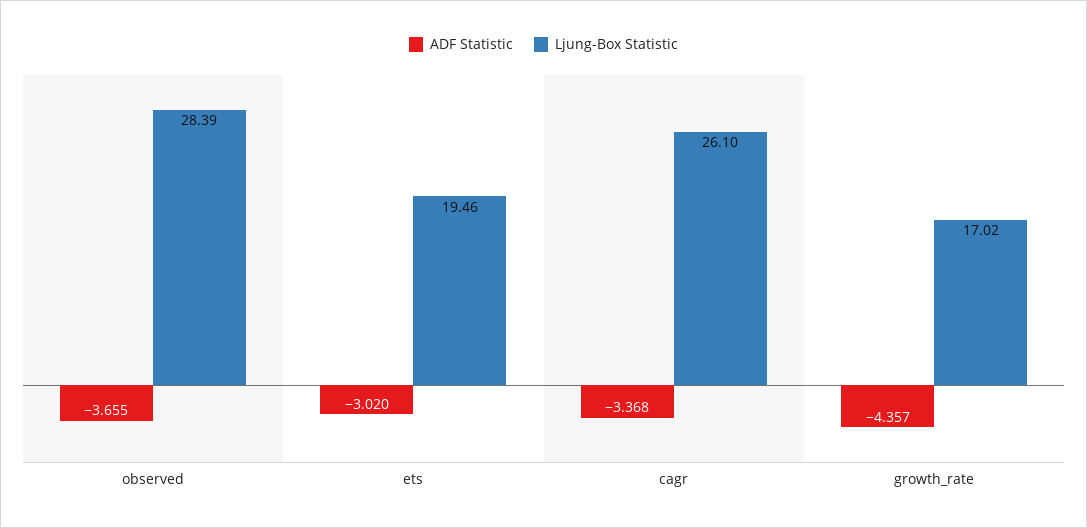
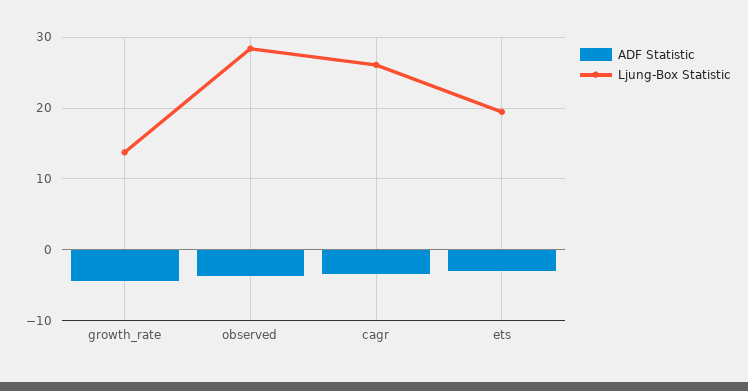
  {
    "ADF Statistic": {
      "observed": -3.655,
      "ets": -3.02,
      "cagr": -3.368,
      "growth_rate": -4.357
    },
    "Ljung-Box Statistic": {
      "observed": 28.39,
      "ets": 19.46,
      "cagr": 26.1,
-     "growth_rate": 17.02
+     "growth_rate": 14
    }
  }

